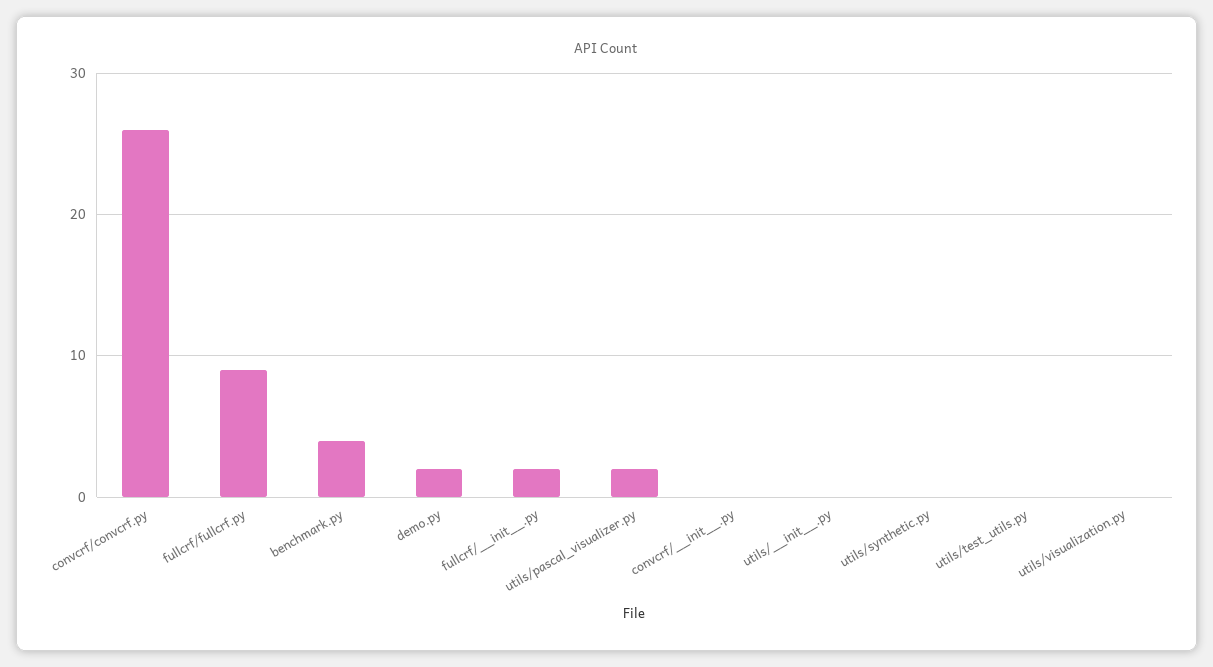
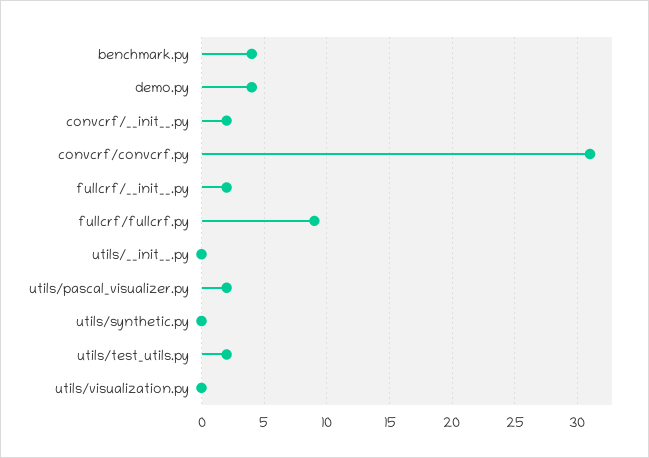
  {
-   "convcrf/convcrf.py": 26,
+   "convcrf/convcrf.py": 31,
    "fullcrf/fullcrf.py": 9,
    "benchmark.py": 4,
-   "demo.py": 2,
+   "demo.py": 4,
    "fullcrf/__init__.py": 2,
    "utils/pascal_visualizer.py": 2,
-   "convcrf/__init__.py": 0,
+   "convcrf/__init__.py": 2,
    "utils/__init__.py": 0,
    "utils/synthetic.py": 0,
-   "utils/test_utils.py": 0,
+   "utils/test_utils.py": 2,
    "utils/visualization.py": 0
  }

